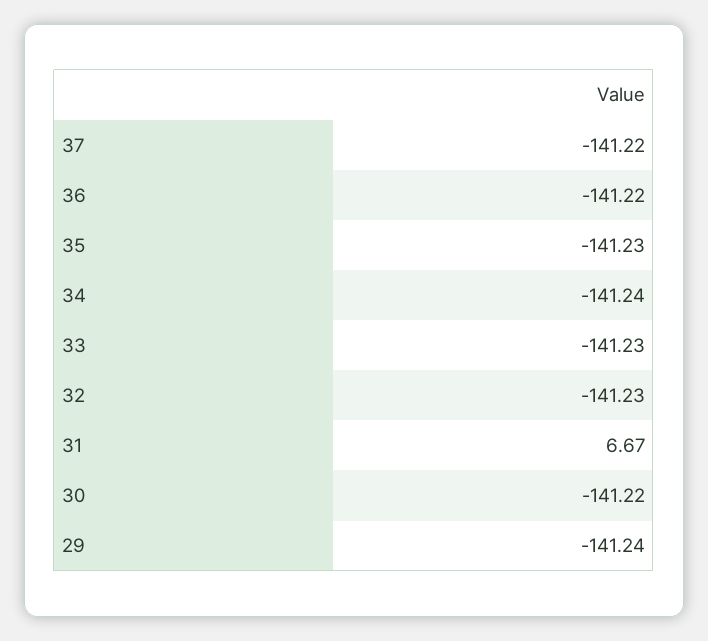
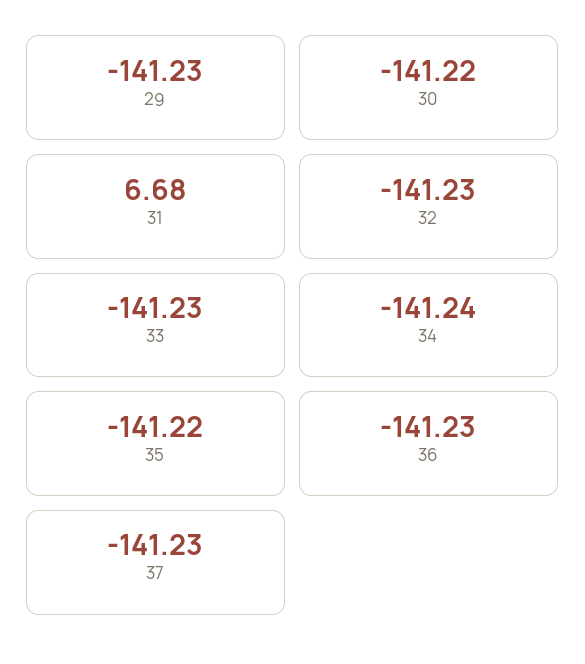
  {
-   "37": -141.22,
+   "37": -141.23,
-   "36": -141.22,
+   "36": -141.23,
-   "35": -141.23,
+   "35": -141.22,
    "34": -141.24,
    "33": -141.23,
    "32": -141.23,
-   "31": 6.67,
+   "31": 6.68,
    "30": -141.22,
-   "29": -141.24
+   "29": -141.23
  }

